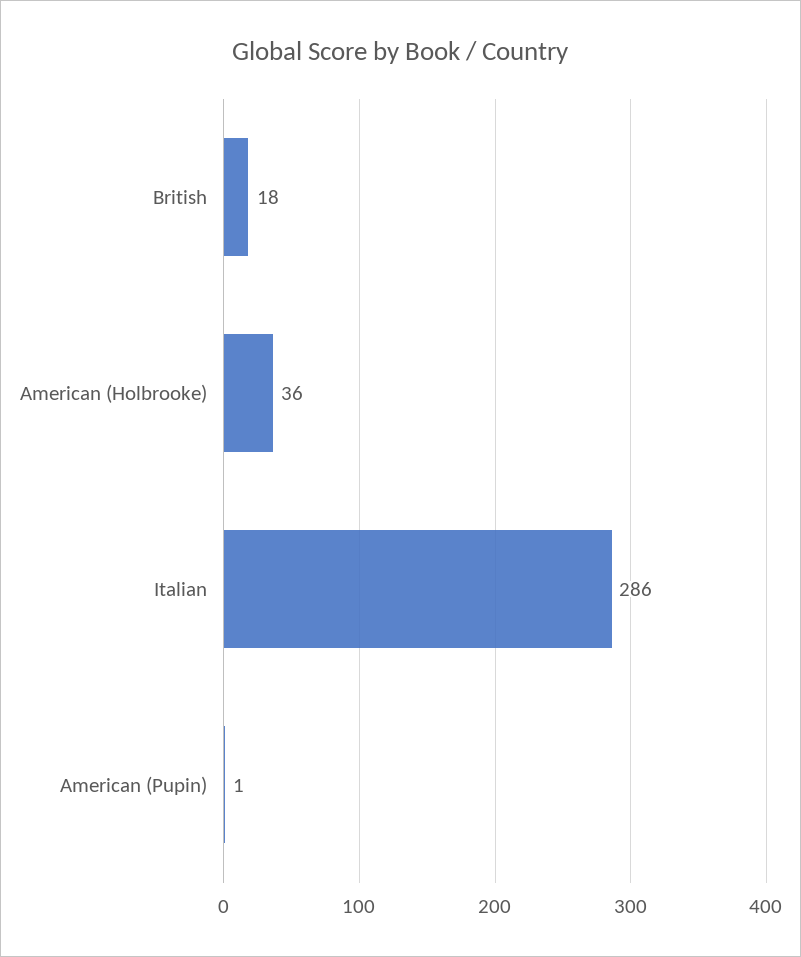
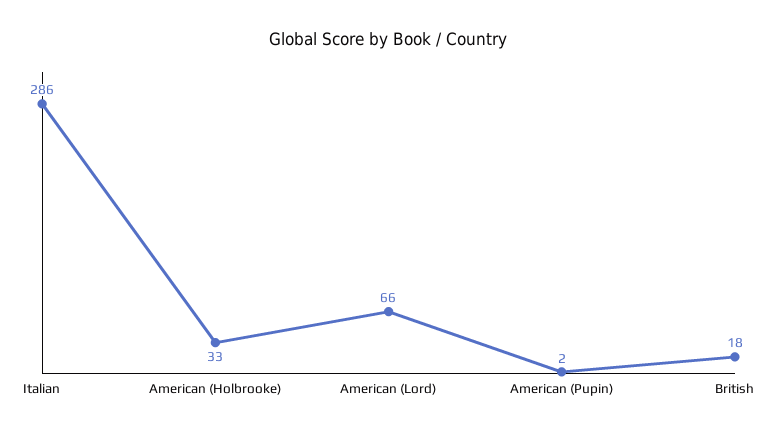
  {
    "British": 18,
-   "American (Holbrooke)": 36,
+   "American (Holbrooke)": 33,
    "Italian": 286,
-   "American (Pupin)": 1
+   "American (Pupin)": 2,
+   "American (Lord)": 66
  }

